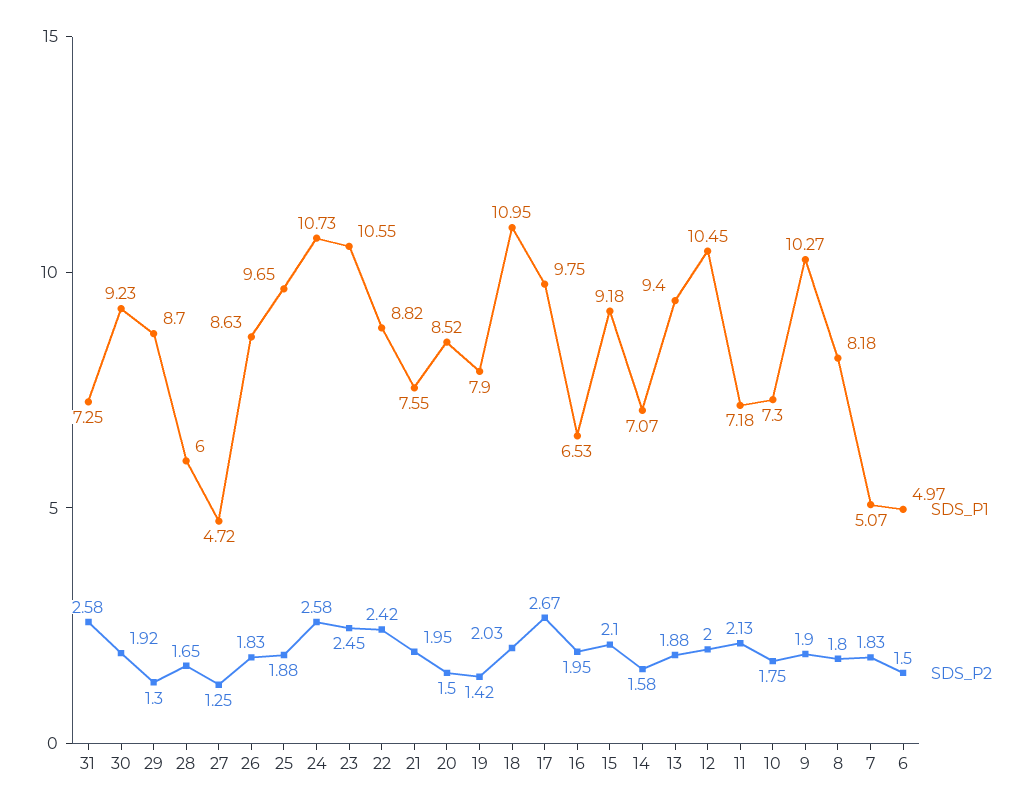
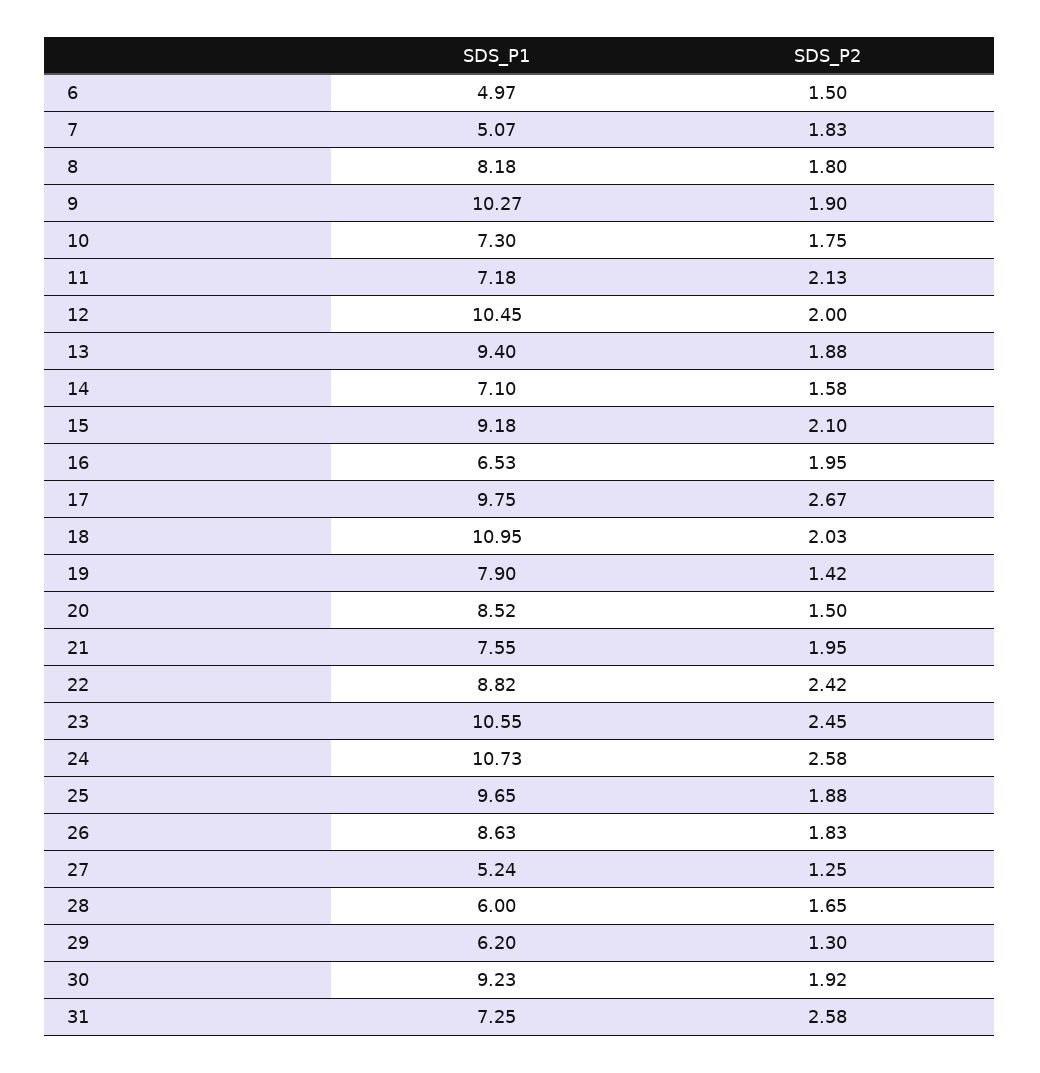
  {
    "SDS_P1": {
      "31": 7.25,
      "30": 9.23,
-     "29": 8.7,
+     "29": 6.2,
      "28": 6,
-     "27": 4.72,
+     "27": 5.24,
      "26": 8.63,
      "25": 9.65,
      "24": 10.73,
      "23": 10.55,
      "22": 8.82,
      "21": 7.55,
      "20": 8.52,
      "19": 7.9,
      "18": 10.95,
      "17": 9.75,
      "16": 6.53,
      "15": 9.18,
-     "14": 7.07,
+     "14": 7.1,
      "13": 9.4,
      "12": 10.45,
      "11": 7.18,
      "10": 7.3,
      "9": 10.27,
      "8": 8.18,
      "7": 5.07,
      "6": 4.97
    },
    "SDS_P2": {
      "31": 2.58,
      "30": 1.92,
      "29": 1.3,
      "28": 1.65,
      "27": 1.25,
      "26": 1.83,
      "25": 1.88,
      "24": 2.58,
      "23": 2.45,
      "22": 2.42,
      "21": 1.95,
      "20": 1.5,
      "19": 1.42,
      "18": 2.03,
      "17": 2.67,
      "16": 1.95,
      "15": 2.1,
      "14": 1.58,
      "13": 1.88,
      "12": 2,
      "11": 2.13,
      "10": 1.75,
      "9": 1.9,
      "8": 1.8,
      "7": 1.83,
      "6": 1.5
    }
  }

